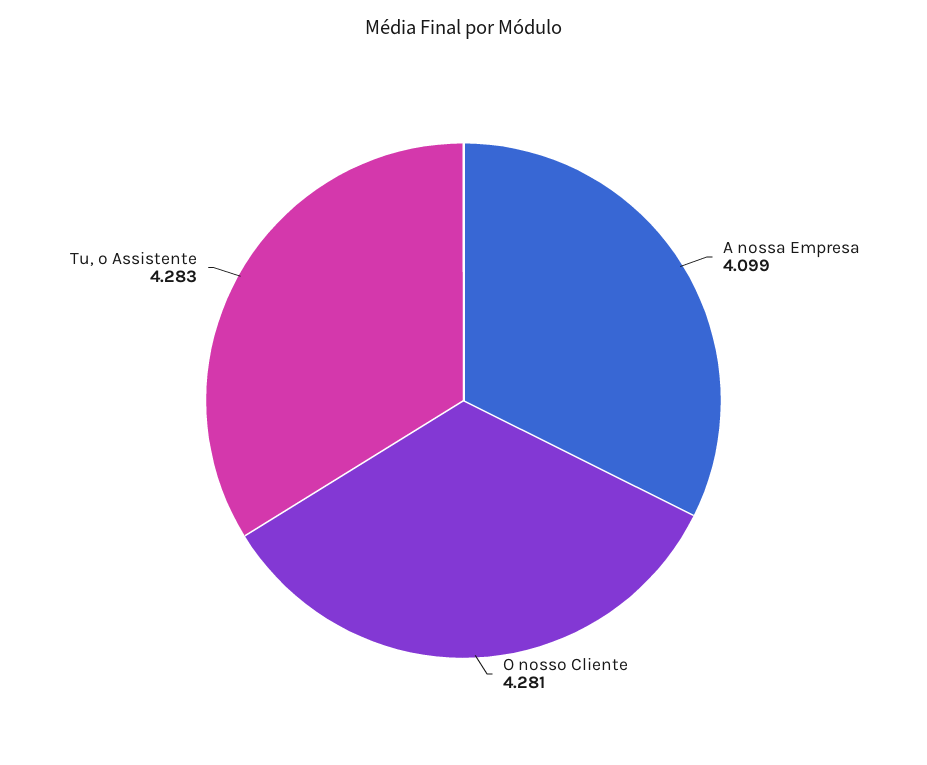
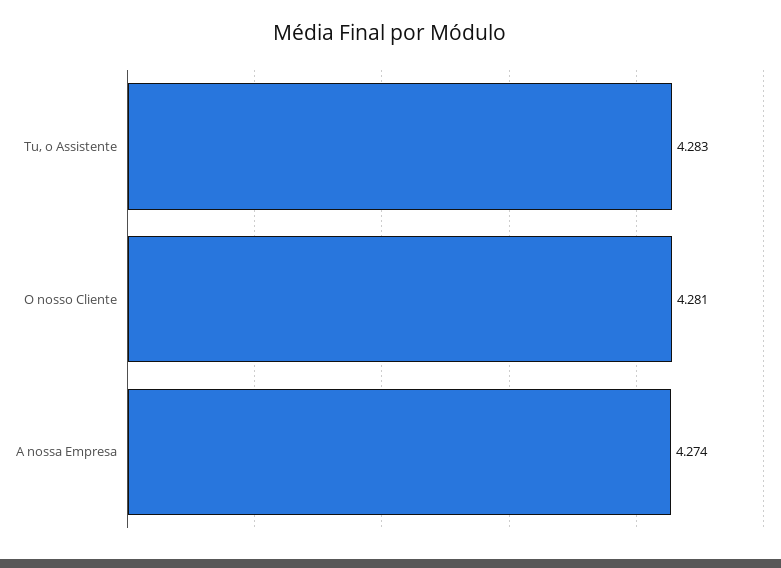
  {
-   "A nossa Empresa": 4.099,
+   "A nossa Empresa": 4.274,
    "O nosso Cliente": 4.281,
    "Tu, o Assistente": 4.283
  }

